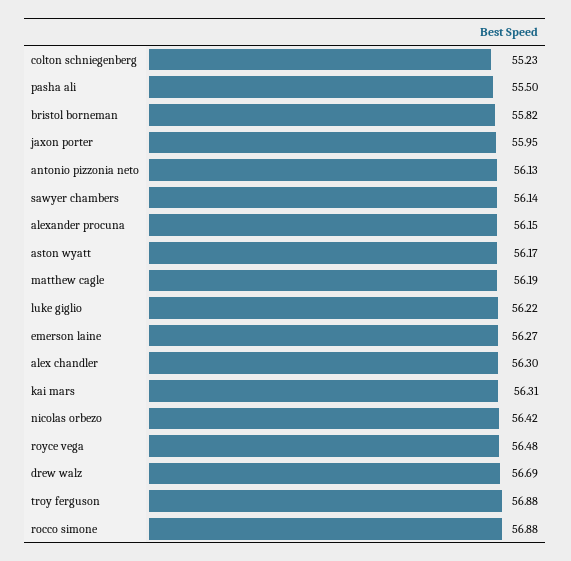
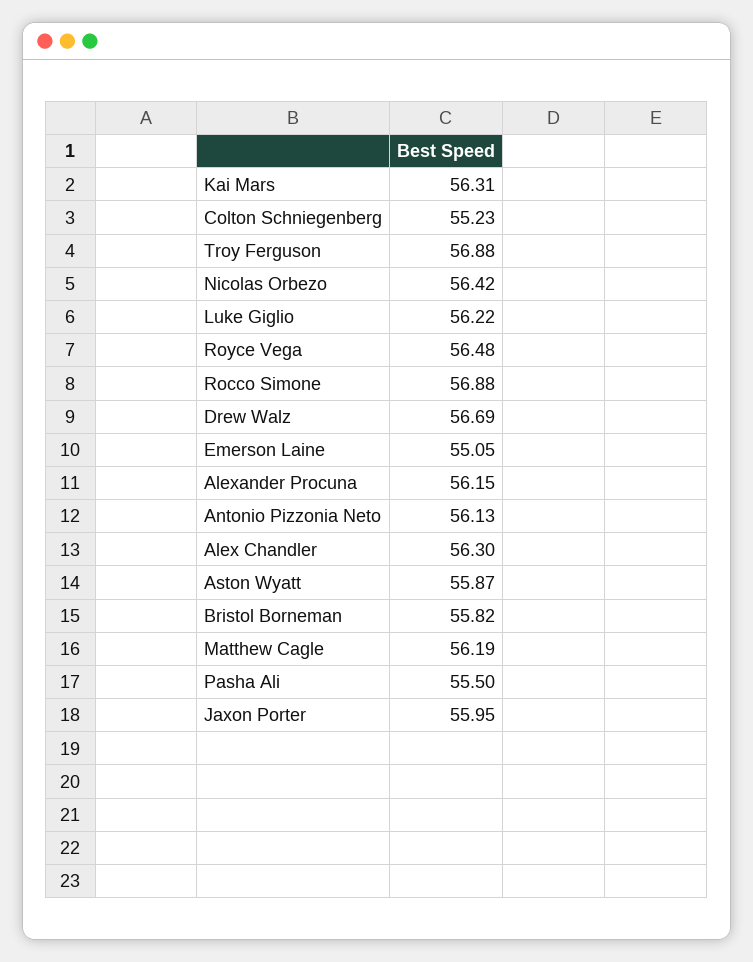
  {
    "colton schniegenberg": 55.23,
    "pasha ali": 55.5,
    "bristol borneman": 55.82,
    "jaxon porter": 55.95,
    "antonio pizzonia neto": 56.13,
-   "sawyer chambers": 56.14,
    "alexander procuna": 56.15,
-   "aston wyatt": 56.17,
+   "aston wyatt": 55.87,
    "matthew cagle": 56.19,
    "luke giglio": 56.22,
-   "emerson laine": 56.27,
+   "emerson laine": 55.05,
    "alex chandler": 56.3,
    "kai mars": 56.31,
    "nicolas orbezo": 56.42,
    "royce vega": 56.48,
    "drew walz": 56.69,
    "troy ferguson": 56.88,
    "rocco simone": 56.88
  }

